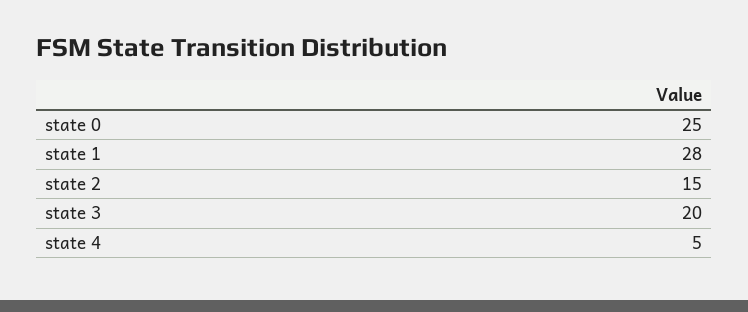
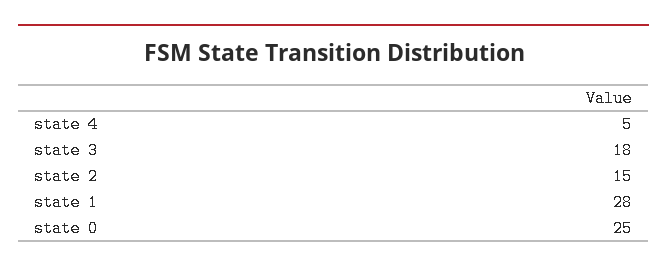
  {
    "state 0": 25,
    "state 1": 28,
    "state 2": 15,
-   "state 3": 20,
+   "state 3": 18,
    "state 4": 5
  }

